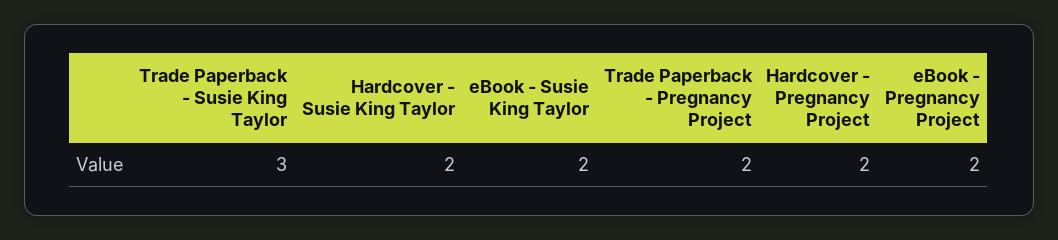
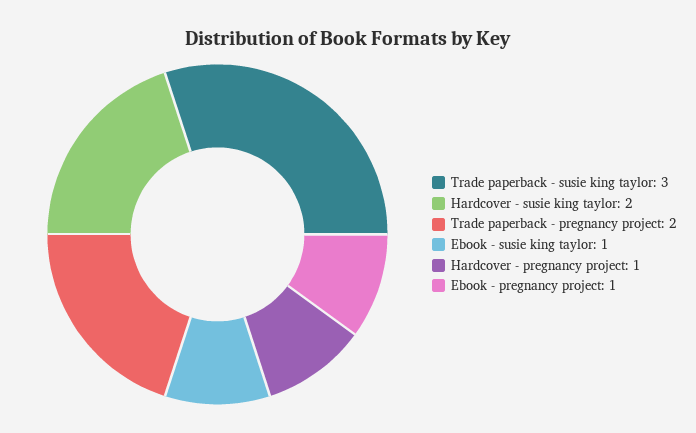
  {
    "Trade Paperback - Susie King Taylor": 3,
    "Hardcover - Susie King Taylor": 2,
-   "eBook - Susie King Taylor": 2,
+   "eBook - Susie King Taylor": 1,
    "Trade Paperback - Pregnancy Project": 2,
-   "Hardcover - Pregnancy Project": 2,
+   "Hardcover - Pregnancy Project": 1,
-   "eBook - Pregnancy Project": 2
+   "eBook - Pregnancy Project": 1
  }

